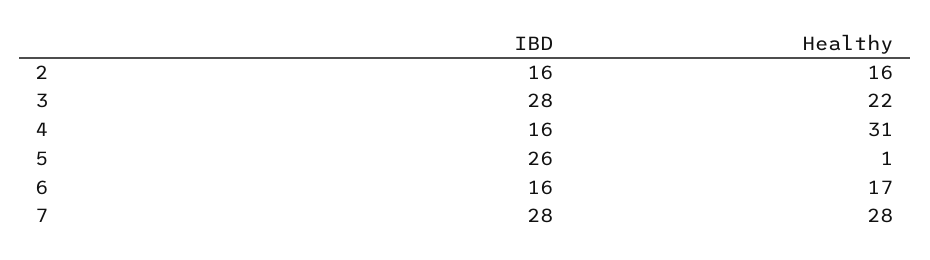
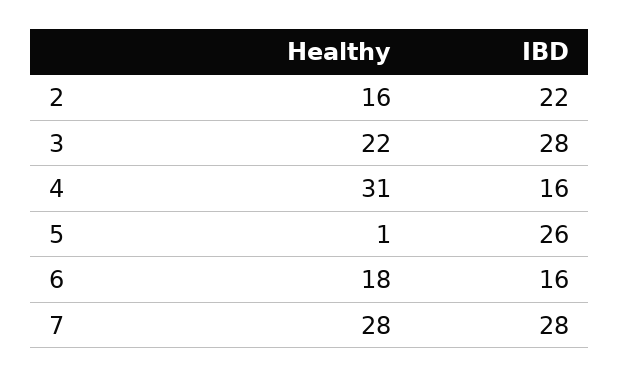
  {
    "IBD": {
-     "2": 16,
+     "2": 22,
      "3": 28,
      "4": 16,
      "5": 26,
      "6": 16,
      "7": 28
    },
    "Healthy": {
      "2": 16,
      "3": 22,
      "4": 31,
      "5": 1,
-     "6": 17,
+     "6": 18,
      "7": 28
    }
  }

